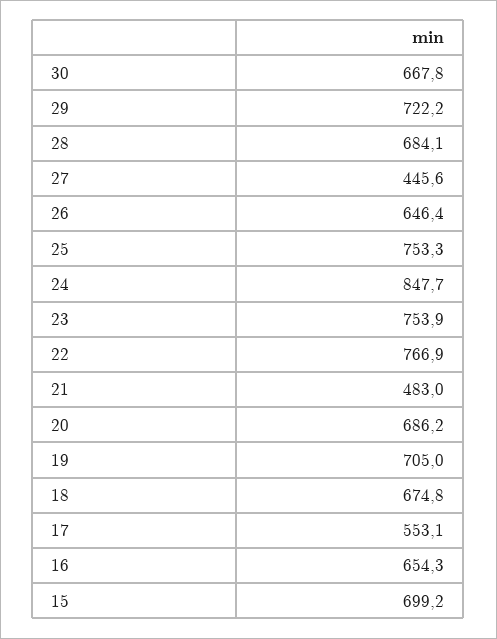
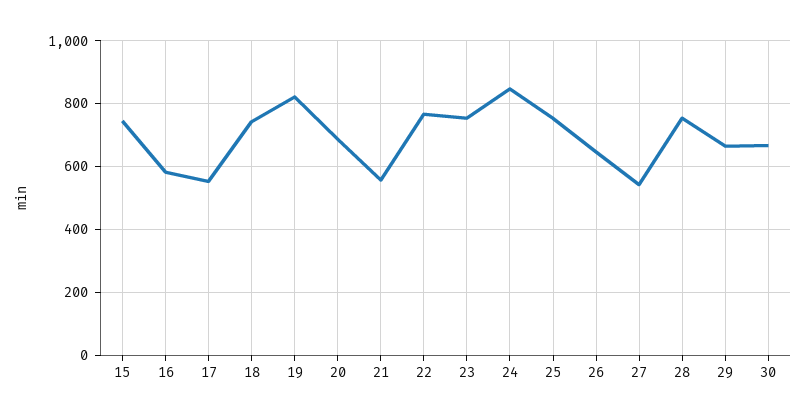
  {
    "30": 667.8,
-   "29": 722.2,
+   "29": 660,
-   "28": 684.1,
+   "28": 760,
-   "27": 445.6,
+   "27": 540,
    "26": 646.4,
    "25": 753.3,
    "24": 847.7,
    "23": 753.9,
    "22": 766.9,
-   "21": 483,
+   "21": 560,
    "20": 686.2,
-   "19": 705,
+   "19": 820,
-   "18": 674.8,
+   "18": 740,
    "17": 553.1,
-   "16": 654.3,
+   "16": 580,
-   "15": 699.2
+   "15": 740
  }

